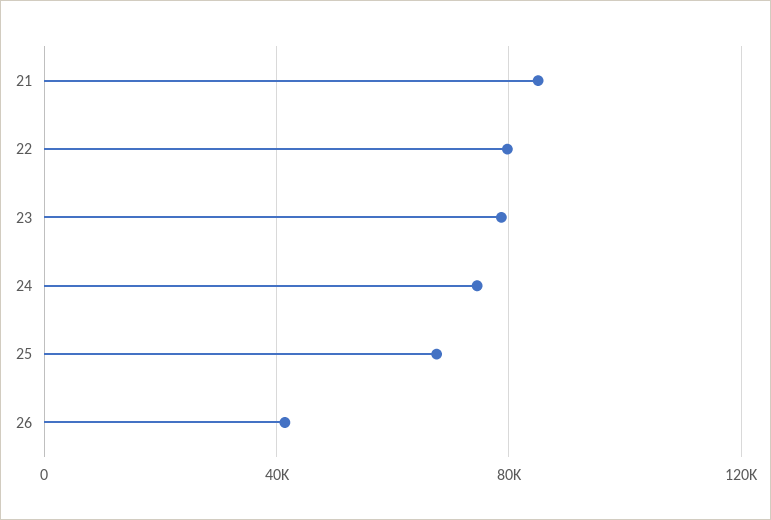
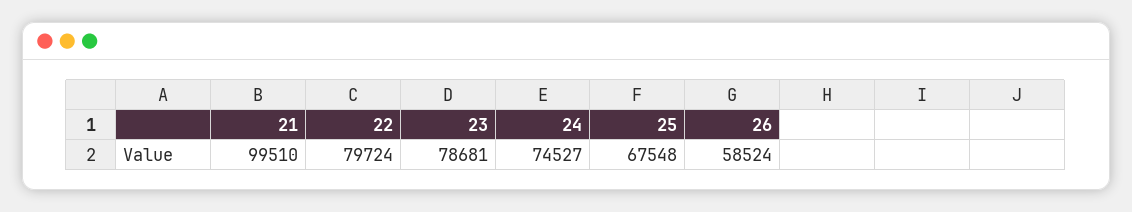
  {
-   "21": 85000,
+   "21": 99510,
    "22": 79724,
    "23": 78681,
    "24": 74527,
    "25": 67548,
-   "26": 40000
+   "26": 58524
  }

